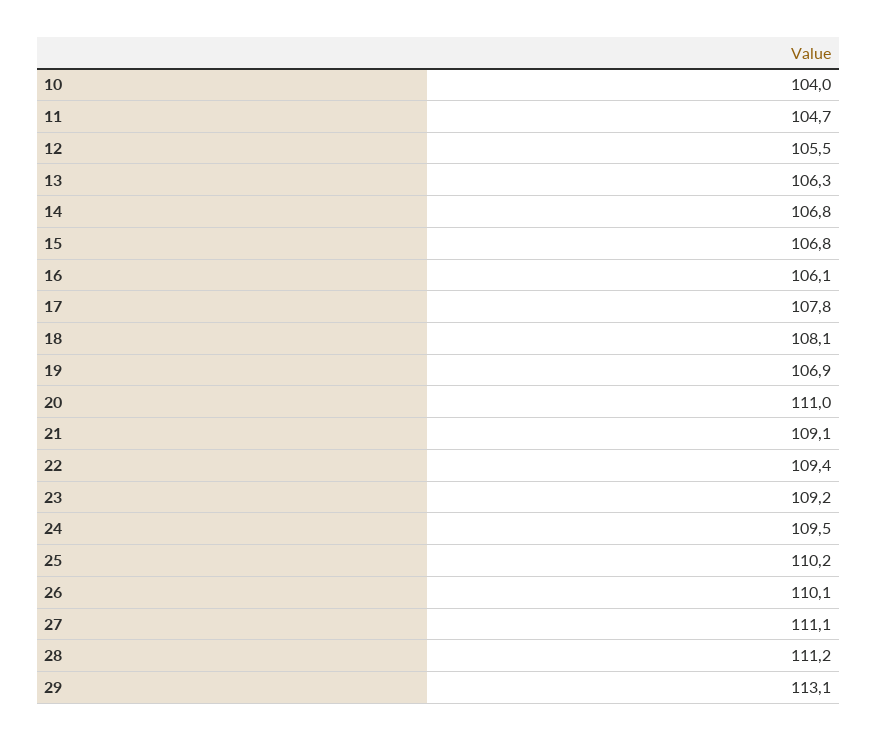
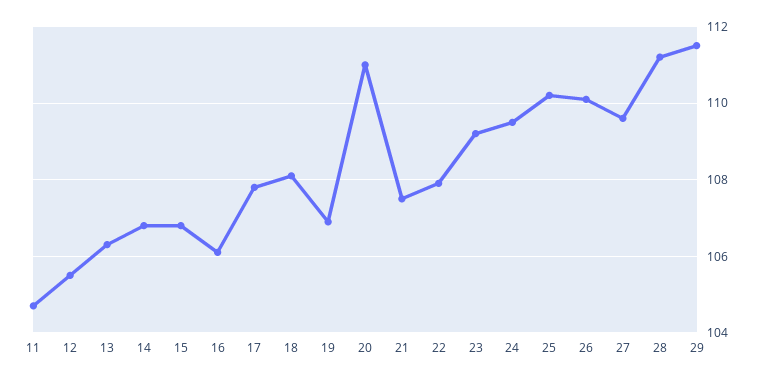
  {
-   "10": 104,
    "11": 104.7,
    "12": 105.5,
    "13": 106.3,
    "14": 106.8,
    "15": 106.8,
    "16": 106.1,
    "17": 107.8,
    "18": 108.1,
    "19": 106.9,
    "20": 111,
-   "21": 109.1,
+   "21": 107.5,
-   "22": 109.4,
+   "22": 108,
    "23": 109.2,
    "24": 109.5,
    "25": 110.2,
    "26": 110.1,
-   "27": 111.1,
+   "27": 109.5,
    "28": 111.2,
-   "29": 113.1
+   "29": 111.5
  }

